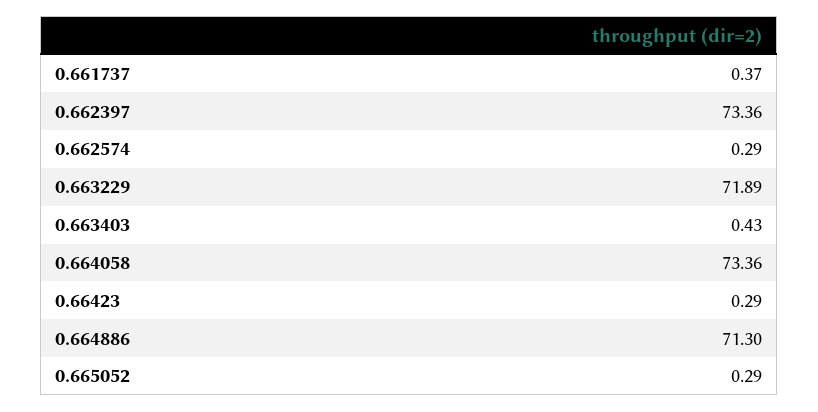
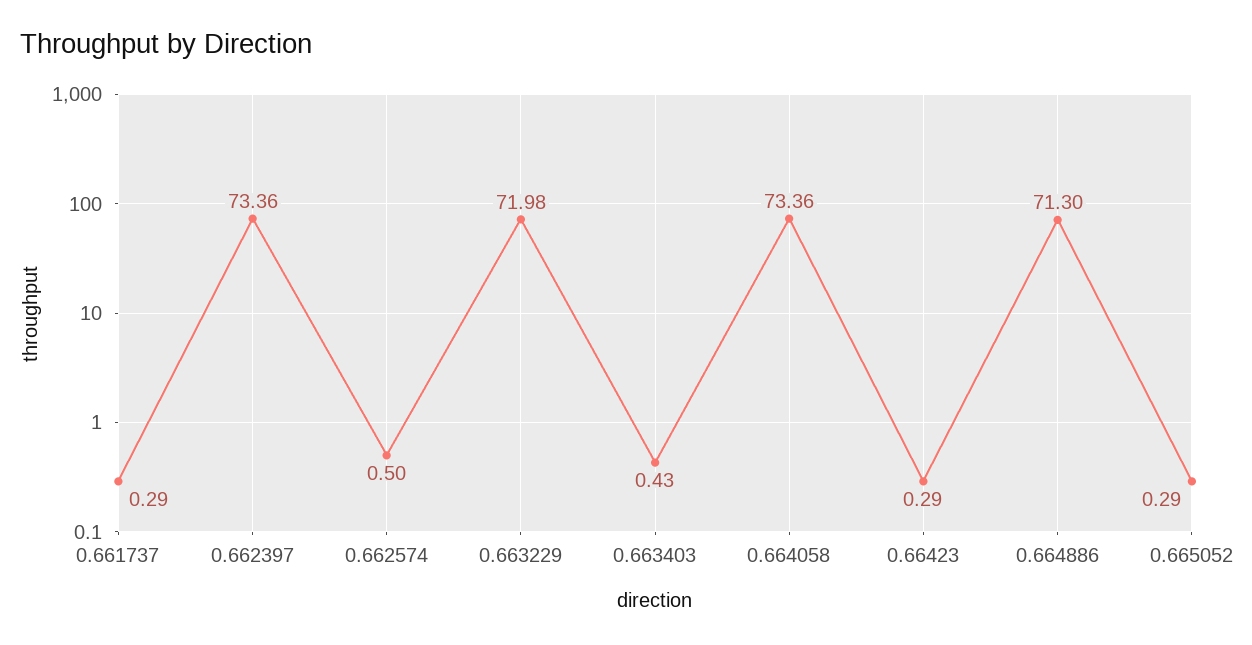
  {
-   "0.661737": 0.37,
+   "0.661737": 0.29,
    "0.662397": 73.36,
-   "0.662574": 0.29,
+   "0.662574": 0.5,
-   "0.663229": 71.89,
+   "0.663229": 71.98,
    "0.663403": 0.43,
    "0.664058": 73.36,
    "0.66423": 0.29,
    "0.664886": 71.3,
    "0.665052": 0.29
  }

